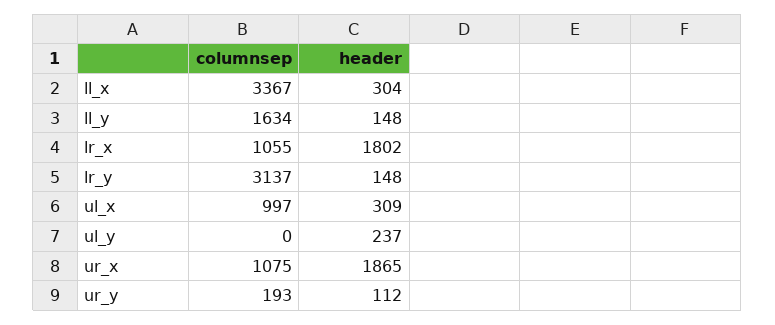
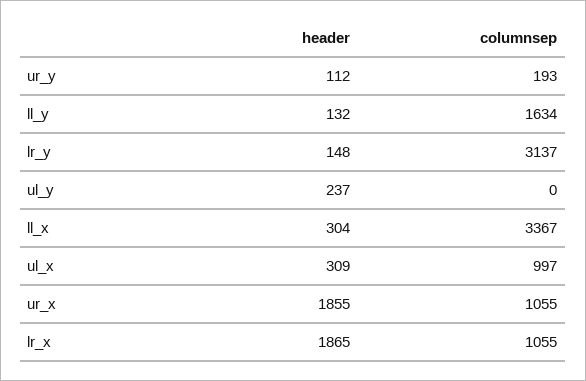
  {
    "columnsep": {
      "ll_x": 3367,
      "ll_y": 1634,
      "lr_x": 1055,
      "lr_y": 3137,
      "ul_x": 997,
      "ul_y": 0,
-     "ur_x": 1075,
+     "ur_x": 1055,
      "ur_y": 193
    },
    "header": {
      "ll_x": 304,
-     "ll_y": 148,
+     "ll_y": 132,
-     "lr_x": 1802,
+     "lr_x": 1865,
      "lr_y": 148,
      "ul_x": 309,
      "ul_y": 237,
-     "ur_x": 1865,
+     "ur_x": 1855,
      "ur_y": 112
    }
  }

